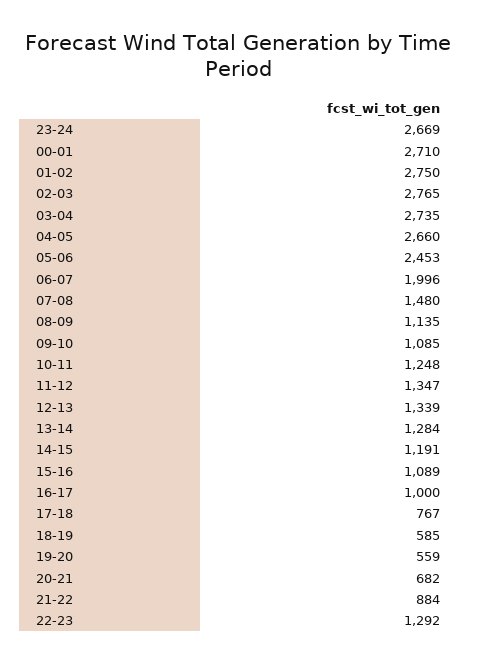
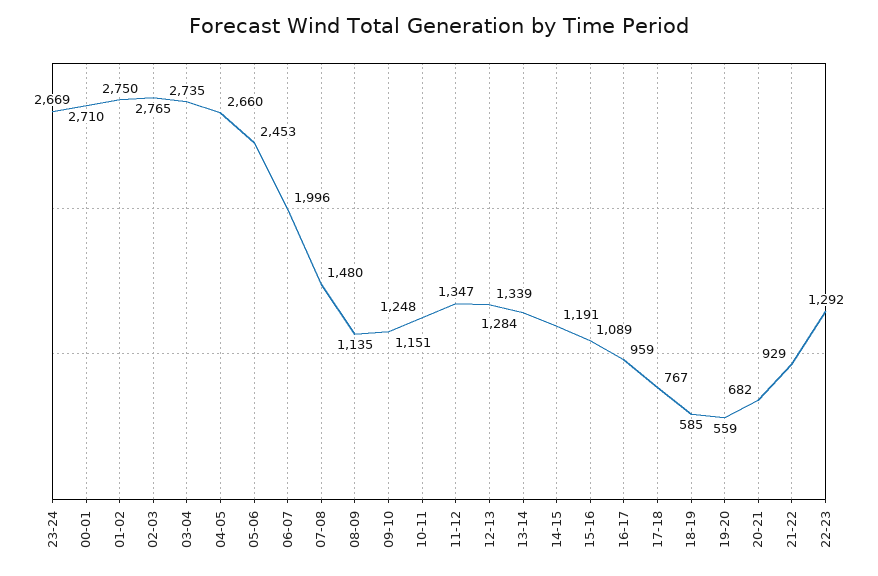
  {
    "23-24": 2669,
    "00-01": 2710,
    "01-02": 2750,
    "02-03": 2765,
    "03-04": 2735,
    "04-05": 2660,
    "05-06": 2453,
    "06-07": 1996,
    "07-08": 1480,
    "08-09": 1135,
-   "09-10": 1085,
+   "09-10": 1151,
    "10-11": 1248,
    "11-12": 1347,
    "12-13": 1339,
    "13-14": 1284,
    "14-15": 1191,
    "15-16": 1089,
-   "16-17": 1000,
+   "16-17": 959,
    "17-18": 767,
    "18-19": 585,
    "19-20": 559,
    "20-21": 682,
-   "21-22": 884,
+   "21-22": 929,
    "22-23": 1292
  }

